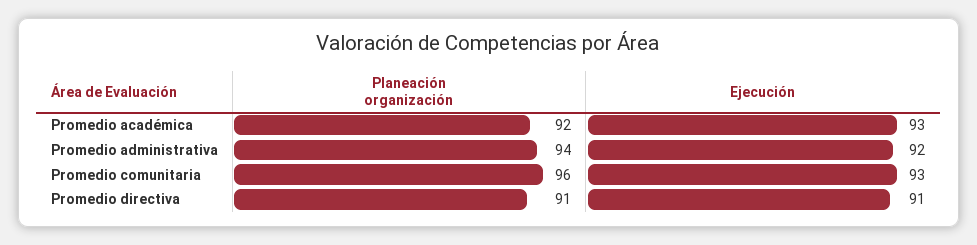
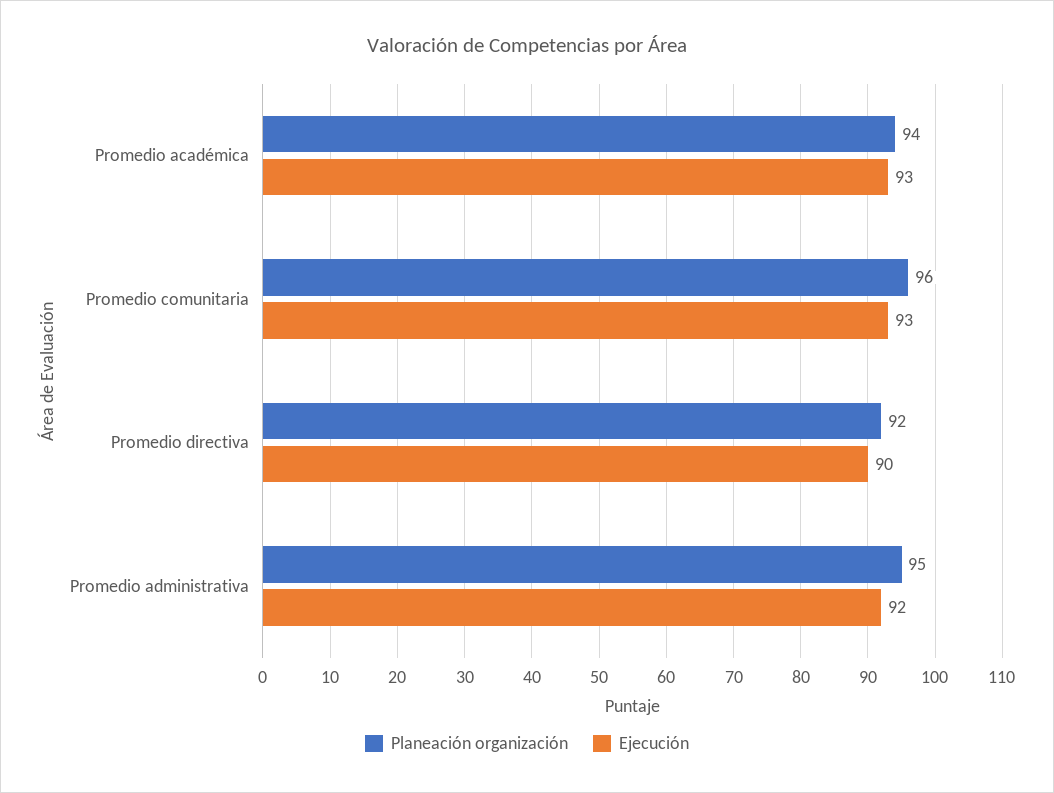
  {
    "Planeación organización": {
-     "Promedio académica": 92,
+     "Promedio académica": 94,
-     "Promedio administrativa": 94,
+     "Promedio administrativa": 95,
      "Promedio comunitaria": 96,
-     "Promedio directiva": 91
+     "Promedio directiva": 92
    },
    "Ejecución": {
      "Promedio académica": 93,
      "Promedio administrativa": 92,
      "Promedio comunitaria": 93,
-     "Promedio directiva": 91
+     "Promedio directiva": 90
    }
  }

